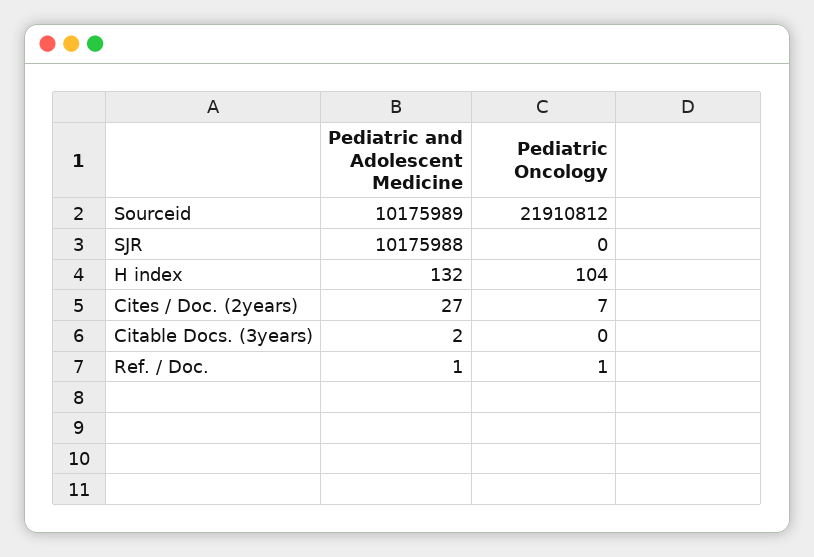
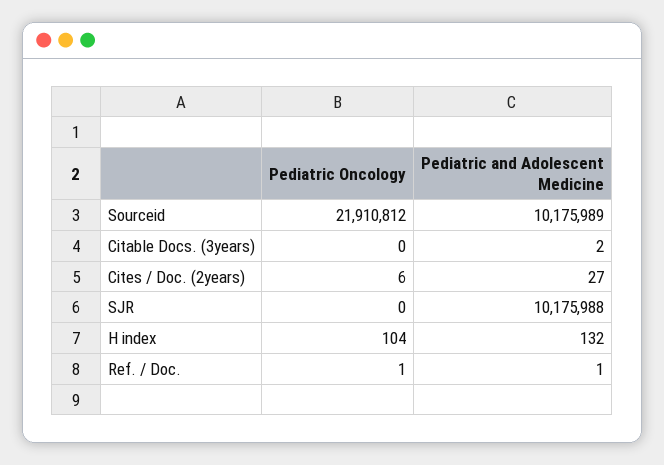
  {
    "Pediatric and Adolescent Medicine": {
      "Sourceid": 10175989,
      "SJR": 10175988,
      "H index": 132,
      "Cites / Doc. (2years)": 27,
      "Citable Docs. (3years)": 2,
      "Ref. / Doc.": 1
    },
    "Pediatric Oncology": {
      "Sourceid": 21910812,
      "SJR": 0,
      "H index": 104,
-     "Cites / Doc. (2years)": 7,
+     "Cites / Doc. (2years)": 6,
      "Citable Docs. (3years)": 0,
      "Ref. / Doc.": 1
    }
  }

